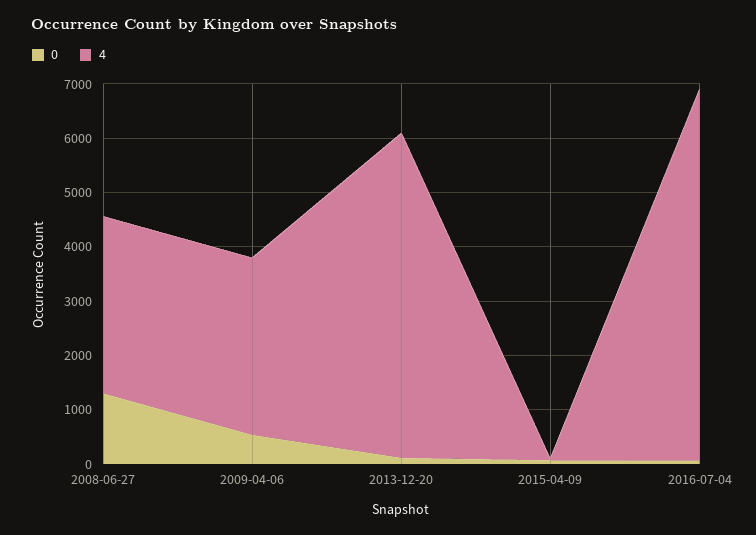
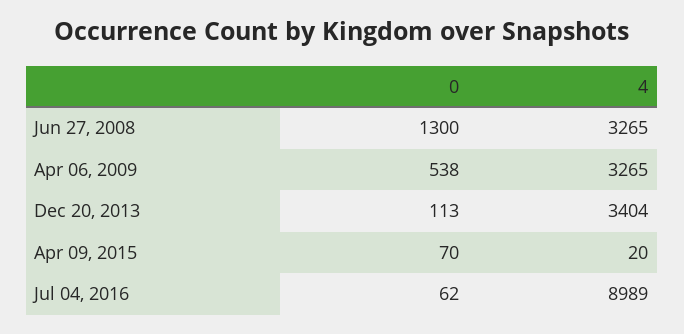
  {
    "0": {
      "2008-06-27": 1300,
      "2009-04-06": 538,
      "2013-12-20": 113,
      "2015-04-09": 70,
      "2016-07-04": 62
    },
    "4": {
      "2008-06-27": 3265,
      "2009-04-06": 3265,
-     "2013-12-20": 6000,
+     "2013-12-20": 3404,
      "2015-04-09": 20,
-     "2016-07-04": 6800
+     "2016-07-04": 8989
    }
  }

